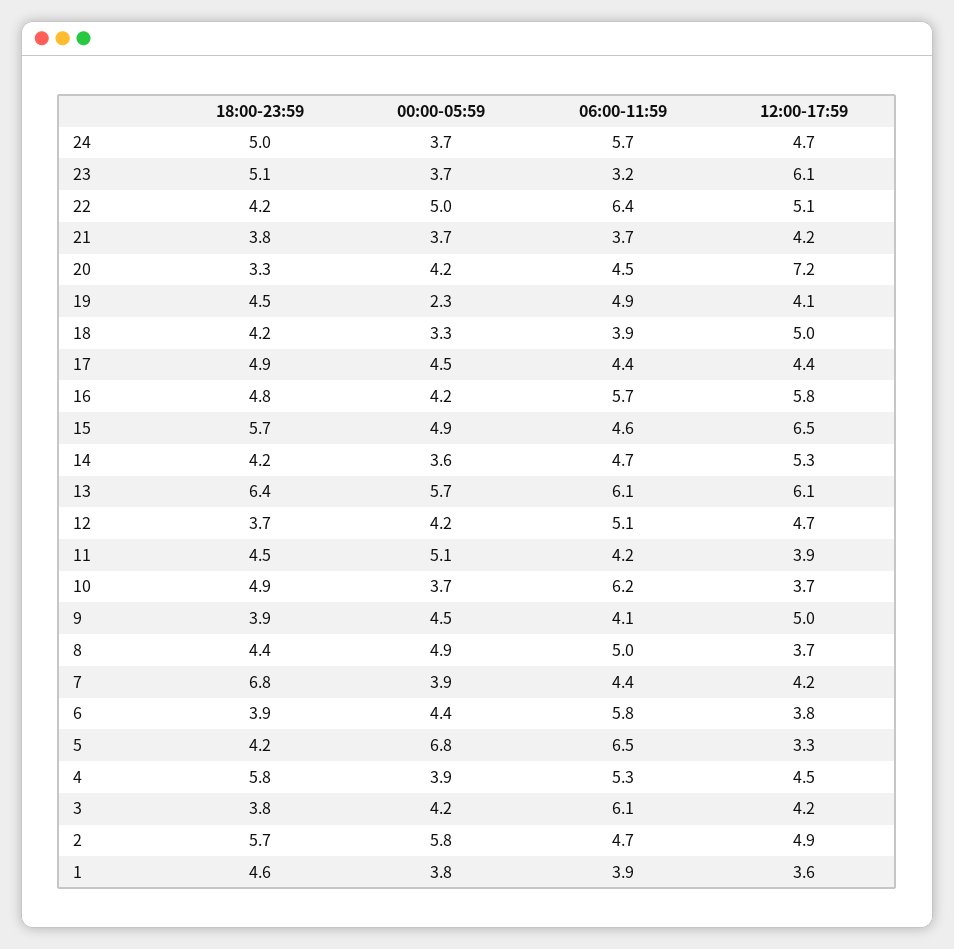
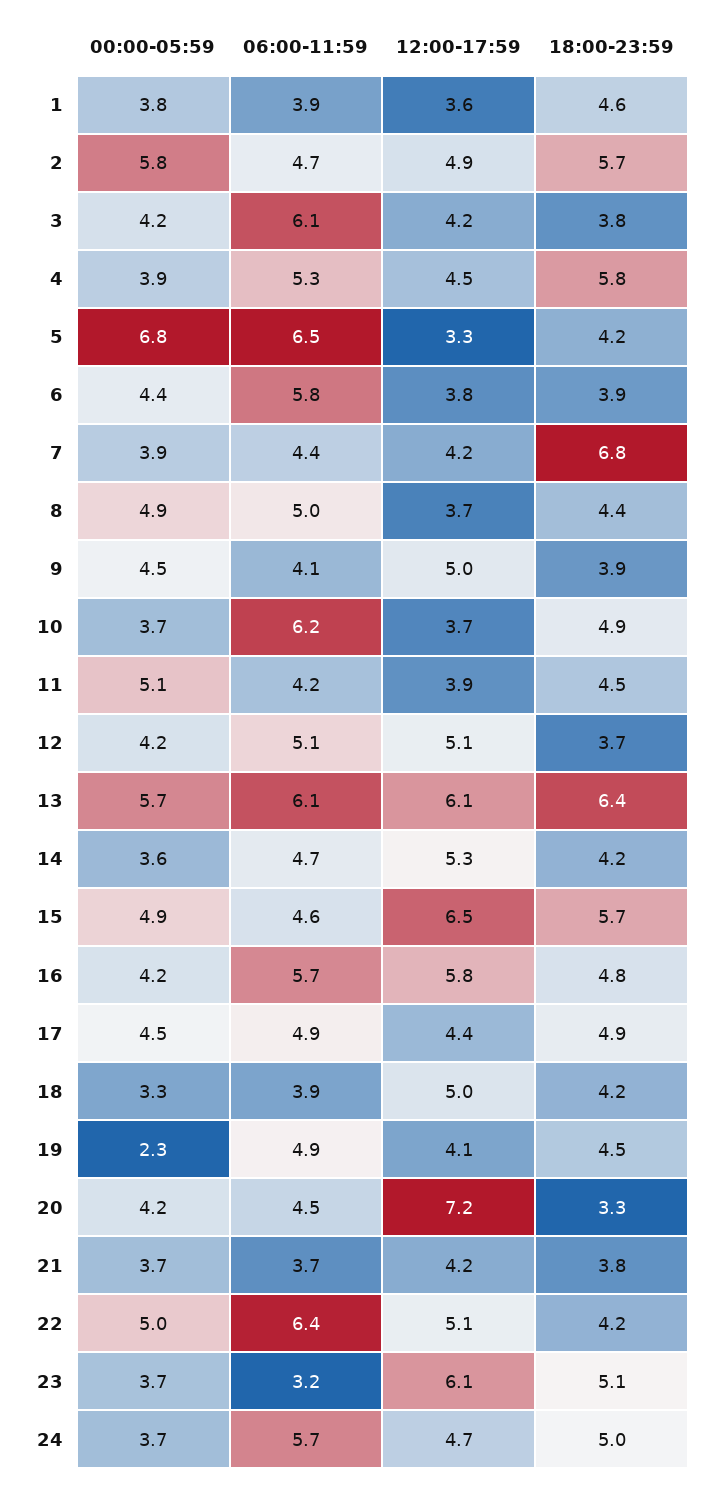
  {
    "18:00-23:59": {
      "24": 5,
      "23": 5.1,
      "22": 4.2,
      "21": 3.8,
      "20": 3.3,
      "19": 4.5,
      "18": 4.2,
      "17": 4.9,
      "16": 4.8,
      "15": 5.7,
      "14": 4.2,
      "13": 6.4,
      "12": 3.7,
      "11": 4.5,
      "10": 4.9,
      "9": 3.9,
      "8": 4.4,
      "7": 6.8,
      "6": 3.9,
      "5": 4.2,
      "4": 5.8,
      "3": 3.8,
      "2": 5.7,
      "1": 4.6
    },
    "00:00-05:59": {
      "24": 3.7,
      "23": 3.7,
      "22": 5,
      "21": 3.7,
      "20": 4.2,
      "19": 2.3,
      "18": 3.3,
      "17": 4.5,
      "16": 4.2,
      "15": 4.9,
      "14": 3.6,
      "13": 5.7,
      "12": 4.2,
      "11": 5.1,
      "10": 3.7,
      "9": 4.5,
      "8": 4.9,
      "7": 3.9,
      "6": 4.4,
      "5": 6.8,
      "4": 3.9,
      "3": 4.2,
      "2": 5.8,
      "1": 3.8
    },
    "06:00-11:59": {
      "24": 5.7,
      "23": 3.2,
      "22": 6.4,
      "21": 3.7,
      "20": 4.5,
      "19": 4.9,
      "18": 3.9,
-     "17": 4.4,
+     "17": 4.9,
      "16": 5.7,
      "15": 4.6,
      "14": 4.7,
      "13": 6.1,
      "12": 5.1,
      "11": 4.2,
      "10": 6.2,
      "9": 4.1,
      "8": 5,
      "7": 4.4,
      "6": 5.8,
      "5": 6.5,
      "4": 5.3,
      "3": 6.1,
      "2": 4.7,
      "1": 3.9
    },
    "12:00-17:59": {
      "24": 4.7,
      "23": 6.1,
      "22": 5.1,
      "21": 4.2,
      "20": 7.2,
      "19": 4.1,
      "18": 5,
      "17": 4.4,
      "16": 5.8,
      "15": 6.5,
      "14": 5.3,
      "13": 6.1,
-     "12": 4.7,
+     "12": 5.1,
      "11": 3.9,
      "10": 3.7,
      "9": 5,
      "8": 3.7,
      "7": 4.2,
      "6": 3.8,
      "5": 3.3,
      "4": 4.5,
      "3": 4.2,
      "2": 4.9,
      "1": 3.6
    }
  }

